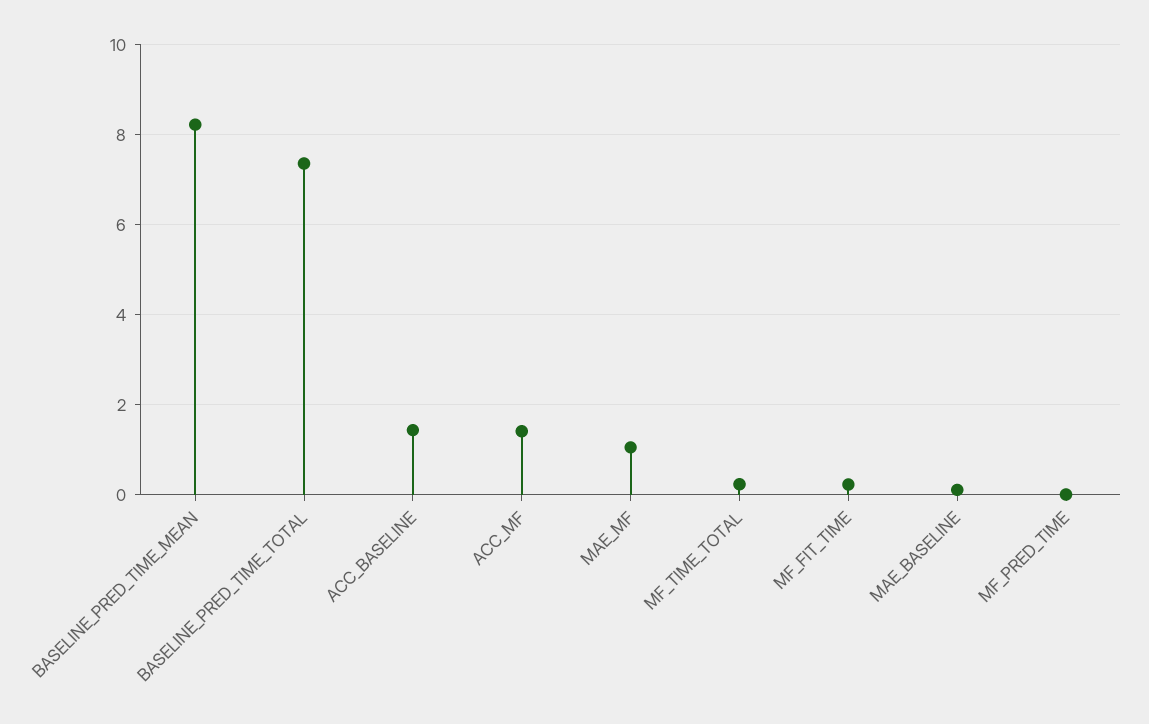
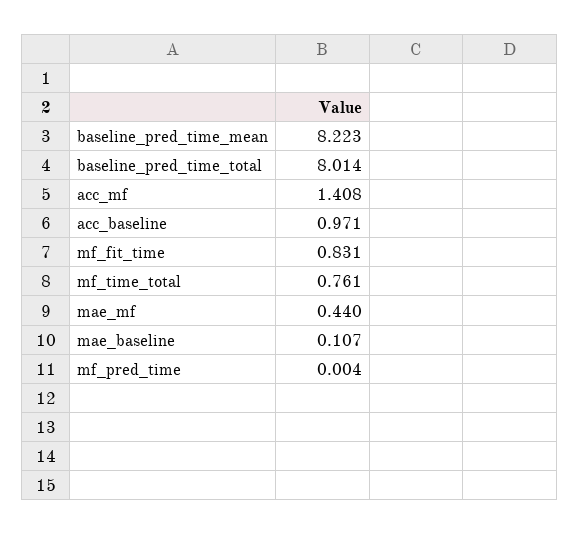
  {
    "BASELINE_PRED_TIME_MEAN": 8.223,
-   "BASELINE_PRED_TIME_TOTAL": 7.4,
+   "BASELINE_PRED_TIME_TOTAL": 8.014,
-   "ACC_BASELINE": 1.4,
+   "ACC_BASELINE": 0.971,
    "ACC_MF": 1.408,
-   "MAE_MF": 1,
+   "MAE_MF": 0.44,
-   "MF_TIME_TOTAL": 0.2,
+   "MF_TIME_TOTAL": 0.761,
-   "MF_FIT_TIME": 0.2,
+   "MF_FIT_TIME": 0.831,
    "MAE_BASELINE": 0.107,
    "MF_PRED_TIME": 0.004
  }

